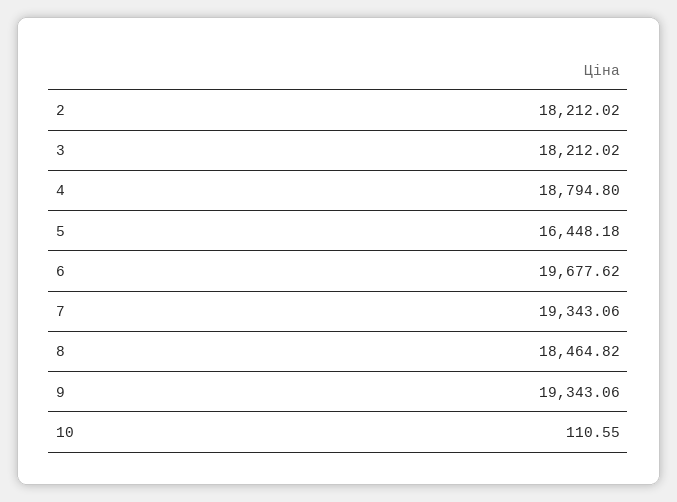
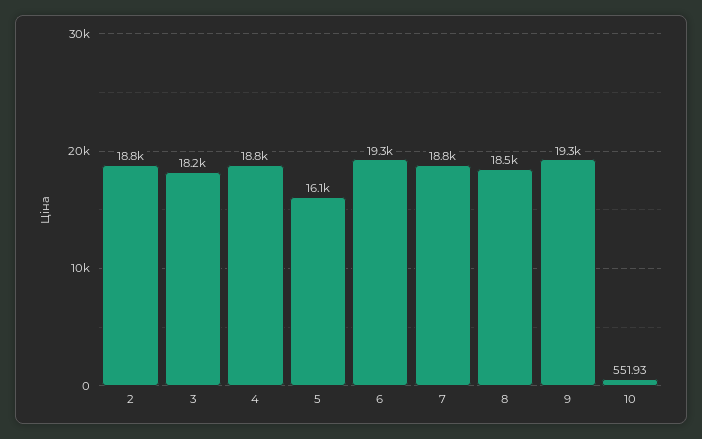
  {
-   "2": 18212.02,
+   "2": 18800,
    "3": 18212.02,
    "4": 18794.8,
-   "5": 16448.18,
+   "5": 16100,
-   "6": 19677.62,
+   "6": 19300,
-   "7": 19343.06,
+   "7": 18800,
    "8": 18464.82,
    "9": 19343.06,
-   "10": 110.55
+   "10": 551.93
  }

